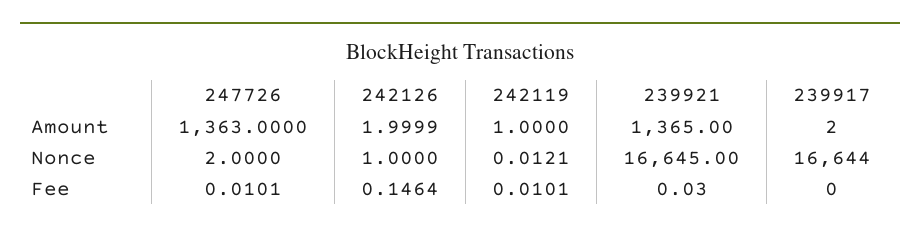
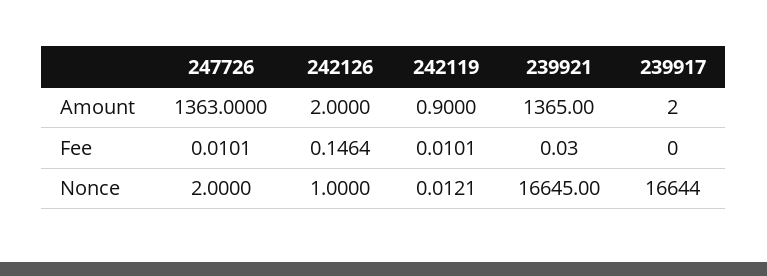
  {
    "247726": {
      "Amount": 1363,
      "Nonce": 2,
      "Fee": 0.0101
    },
    "242126": {
-     "Amount": 1.9999,
+     "Amount": 2,
      "Nonce": 1,
      "Fee": 0.1464
    },
    "242119": {
-     "Amount": 1,
+     "Amount": 0.9,
      "Nonce": 0.0121,
      "Fee": 0.0101
    },
    "239921": {
      "Amount": 1365,
      "Nonce": 16645,
      "Fee": 0.03
    },
    "239917": {
      "Amount": 2,
      "Nonce": 16644,
      "Fee": 0
    }
  }

